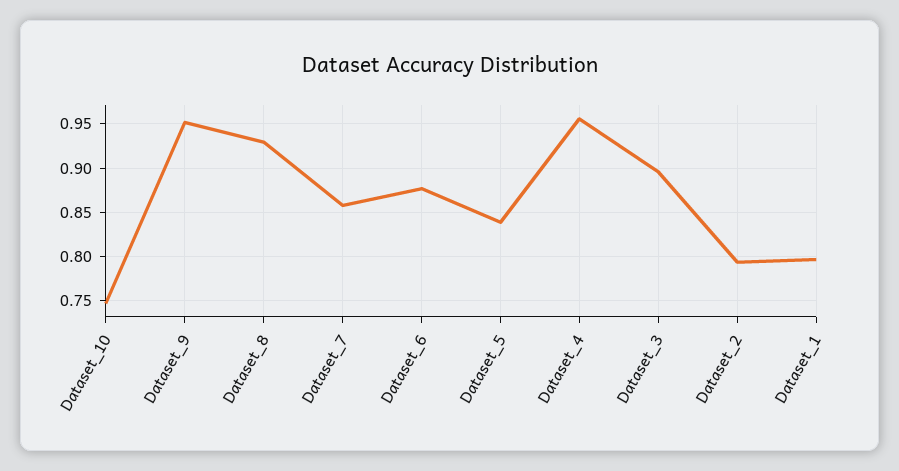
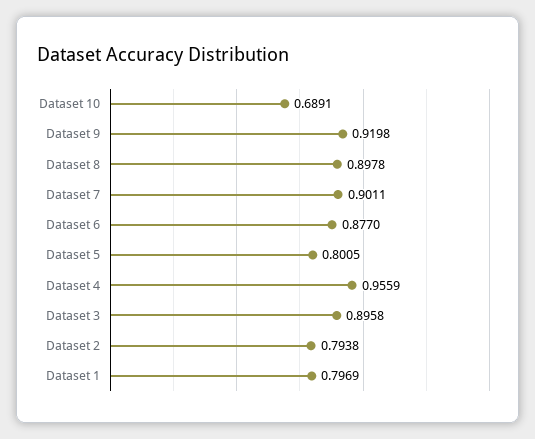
  {
-   "Dataset_10": 0.75,
+   "Dataset_10": 0.6891,
-   "Dataset_9": 0.95,
+   "Dataset_9": 0.9198,
-   "Dataset_8": 0.93,
+   "Dataset_8": 0.8978,
-   "Dataset_7": 0.86,
+   "Dataset_7": 0.9011,
    "Dataset_6": 0.877,
-   "Dataset_5": 0.84,
+   "Dataset_5": 0.8005,
    "Dataset_4": 0.9559,
    "Dataset_3": 0.8958,
    "Dataset_2": 0.7938,
    "Dataset_1": 0.7969
  }

